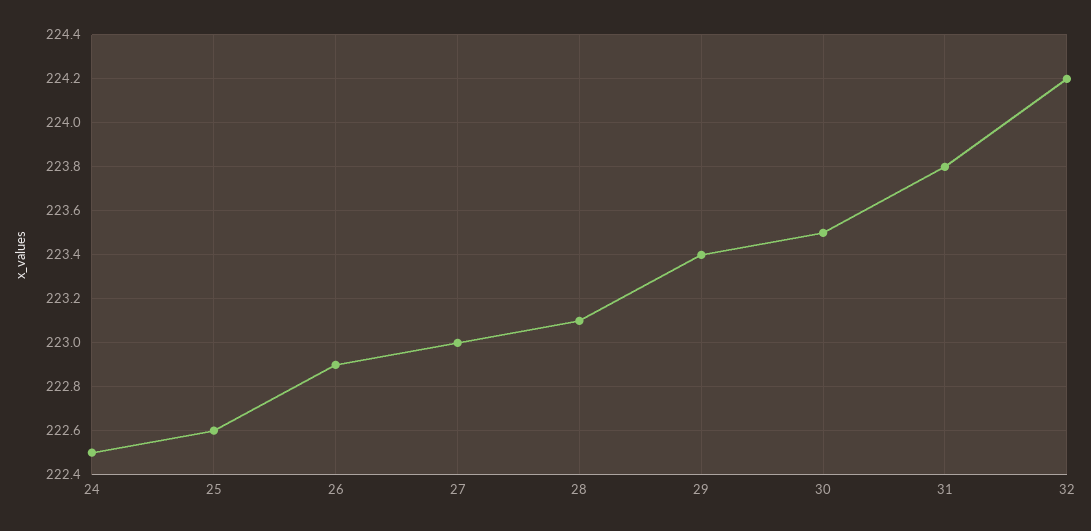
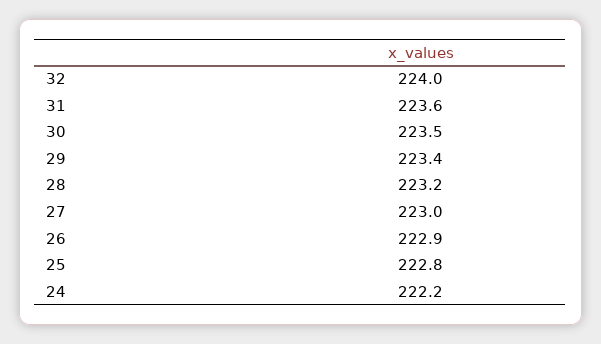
  {
-   "24": 222.5,
+   "24": 222.2,
-   "25": 222.6,
+   "25": 222.8,
    "26": 222.9,
    "27": 223,
-   "28": 223.1,
+   "28": 223.2,
    "29": 223.4,
    "30": 223.5,
-   "31": 223.8,
+   "31": 223.6,
-   "32": 224.2
+   "32": 224
  }

